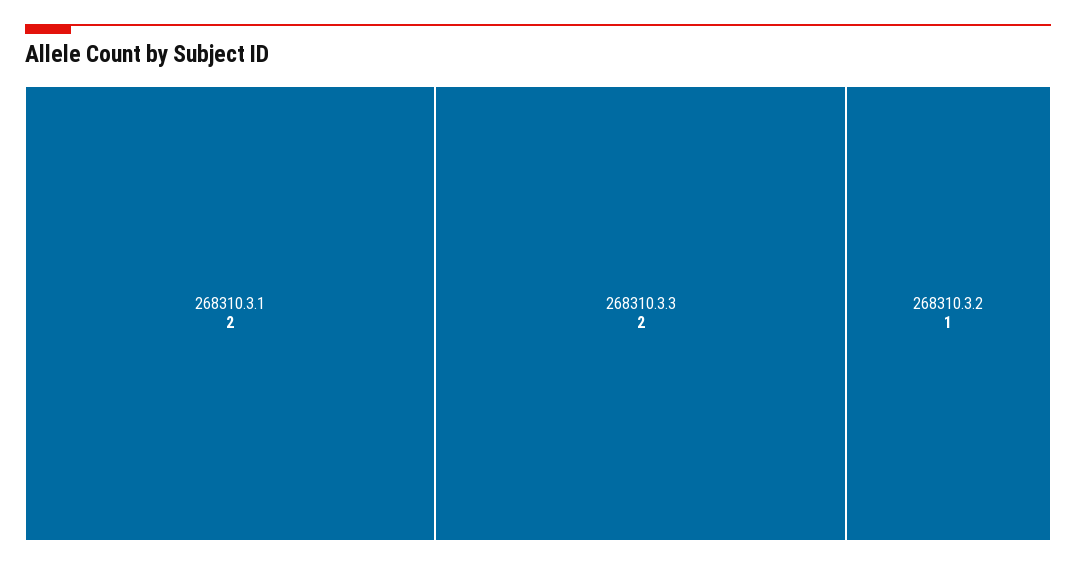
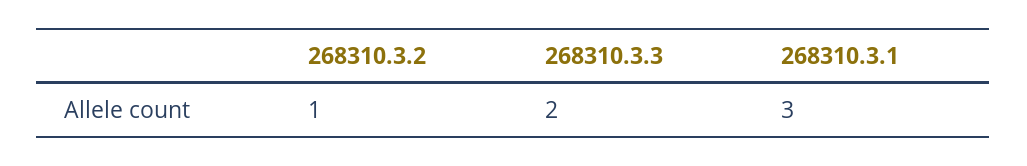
  {
-   "268310.3.1": 2,
+   "268310.3.1": 3,
    "268310.3.3": 2,
    "268310.3.2": 1
  }

